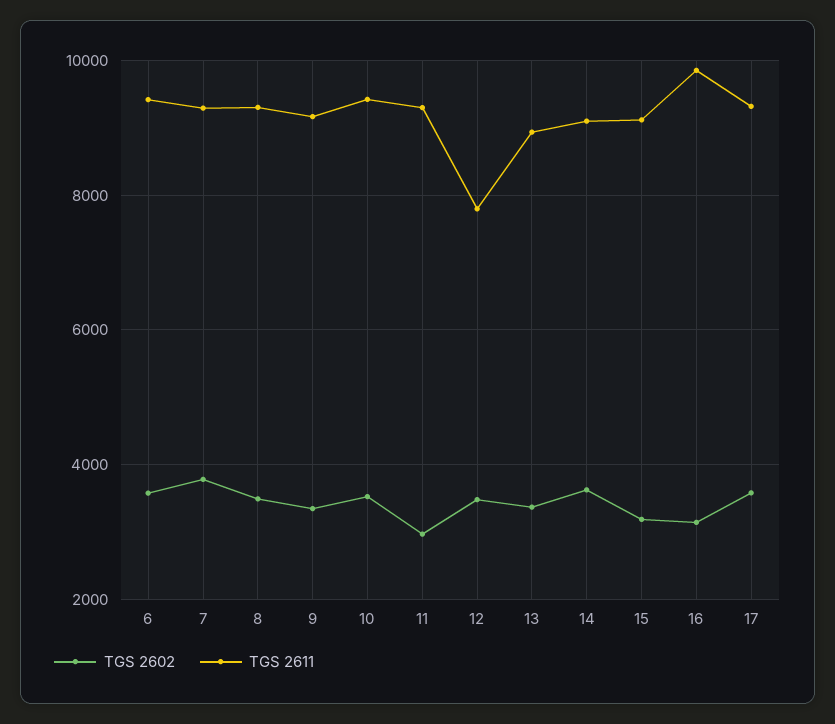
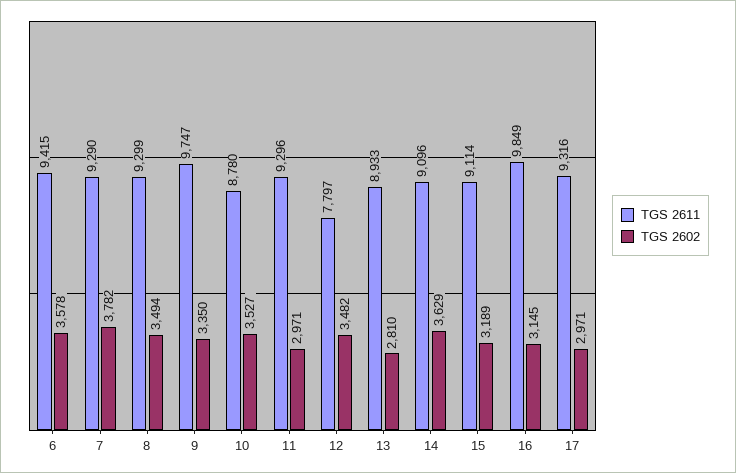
  {
    "TGS 2602": {
      "6": 3578,
      "7": 3782,
      "8": 3494,
      "9": 3350,
      "10": 3527,
      "11": 2971,
      "12": 3482,
-     "13": 3400,
+     "13": 2810,
      "14": 3629,
      "15": 3189,
      "16": 3145,
-     "17": 3600
+     "17": 2971
    },
    "TGS 2611": {
      "6": 9415,
      "7": 9290,
      "8": 9299,
-     "9": 9200,
+     "9": 9747,
-     "10": 9400,
+     "10": 8780,
      "11": 9296,
      "12": 7797,
      "13": 8933,
      "14": 9096,
      "15": 9114,
      "16": 9849,
      "17": 9316
    }
  }

